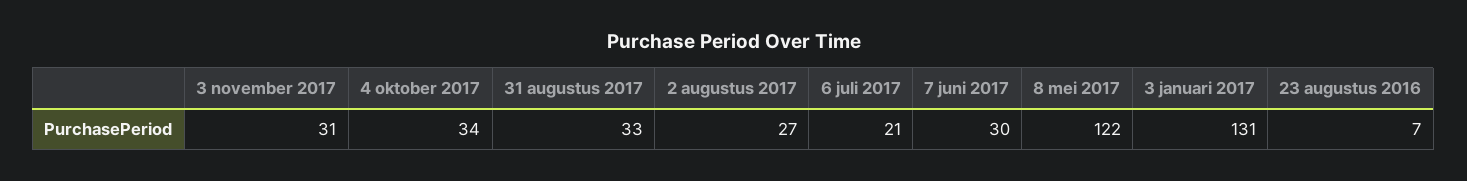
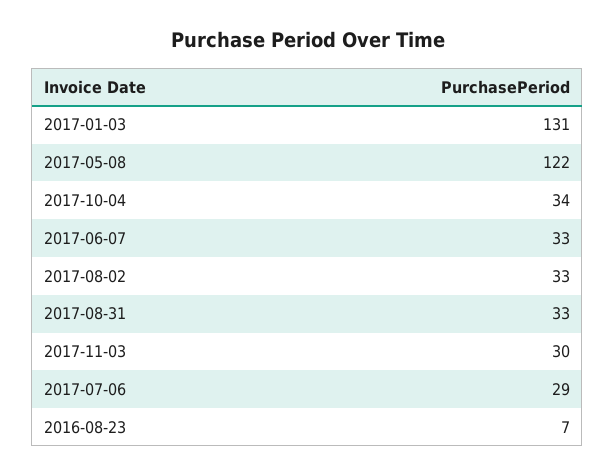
  {
-   "3 november 2017": 31,
+   "3 november 2017": 30,
    "4 oktober 2017": 34,
    "31 augustus 2017": 33,
-   "2 augustus 2017": 27,
+   "2 augustus 2017": 33,
-   "6 juli 2017": 21,
+   "6 juli 2017": 29,
-   "7 juni 2017": 30,
+   "7 juni 2017": 33,
    "8 mei 2017": 122,
    "3 januari 2017": 131,
    "23 augustus 2016": 7
  }

